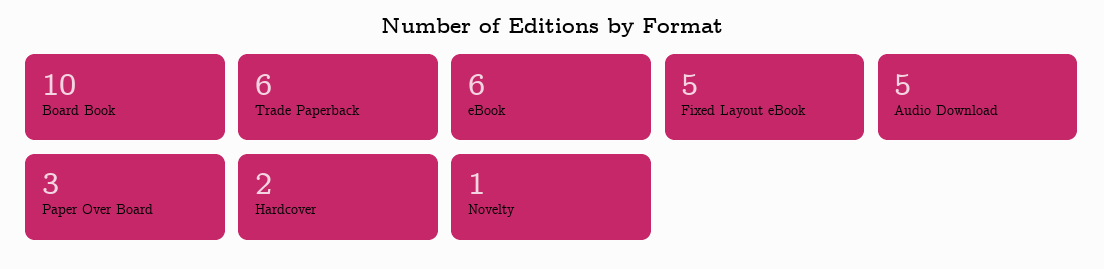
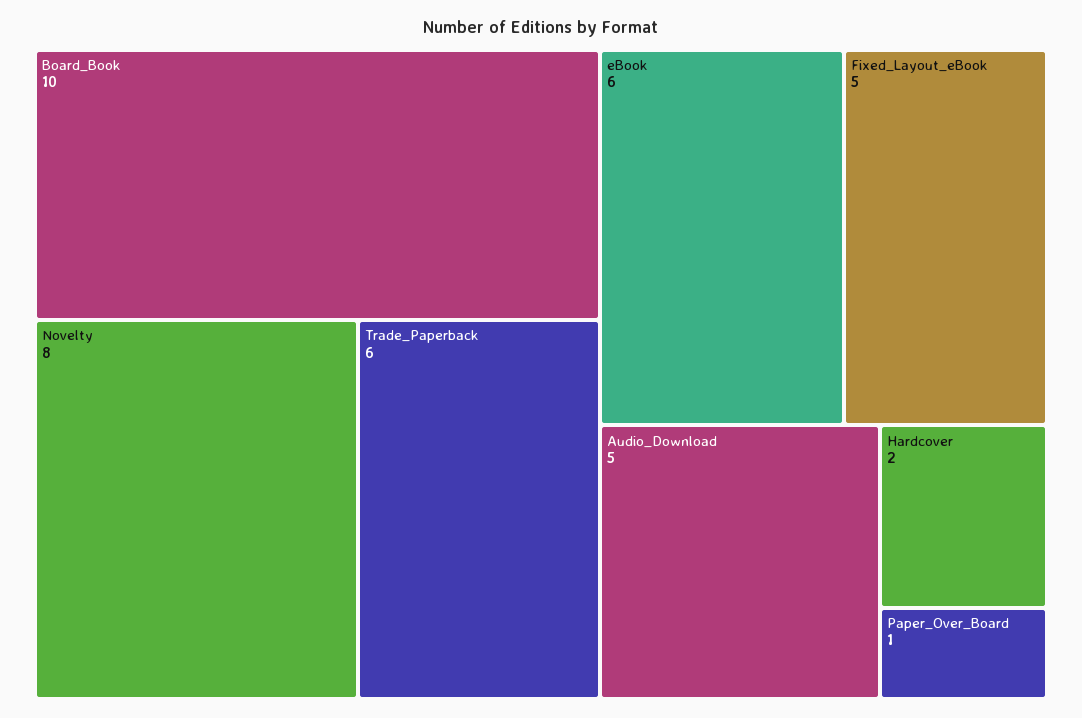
  {
    "Board Book": 10,
    "Trade Paperback": 6,
    "eBook": 6,
    "Fixed Layout eBook": 5,
    "Audio Download": 5,
-   "Paper Over Board": 3,
+   "Paper Over Board": 1,
    "Hardcover": 2,
-   "Novelty": 1
+   "Novelty": 8
  }

